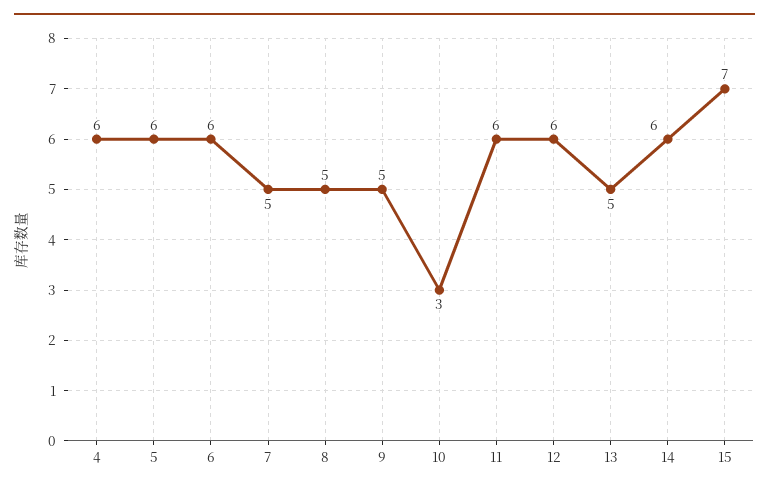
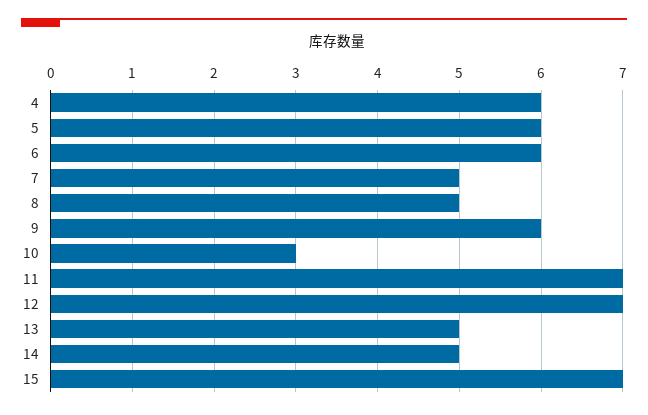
  {
    "4": 6,
    "5": 6,
    "6": 6,
    "7": 5,
    "8": 5,
-   "9": 5,
+   "9": 6,
    "10": 3,
-   "11": 6,
+   "11": 7,
-   "12": 6,
+   "12": 7,
    "13": 5,
-   "14": 6,
+   "14": 5,
    "15": 7
  }

